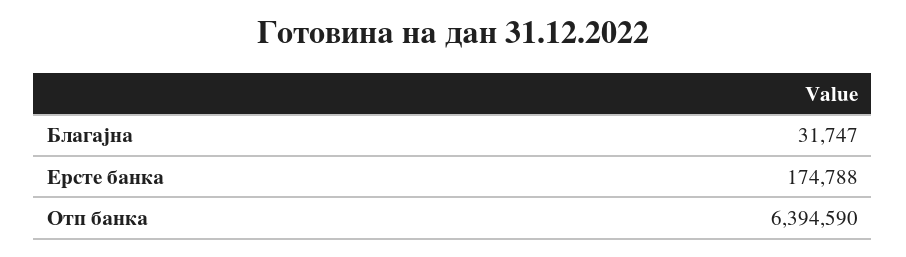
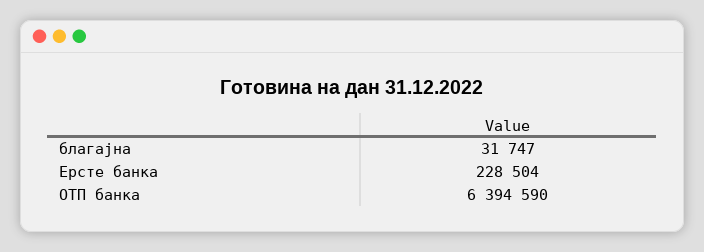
  {
    "Благајна": 31747,
-   "Ерсте банка": 174788,
+   "Ерсте банка": 228504,
    "Отп банка": 6394590
  }

